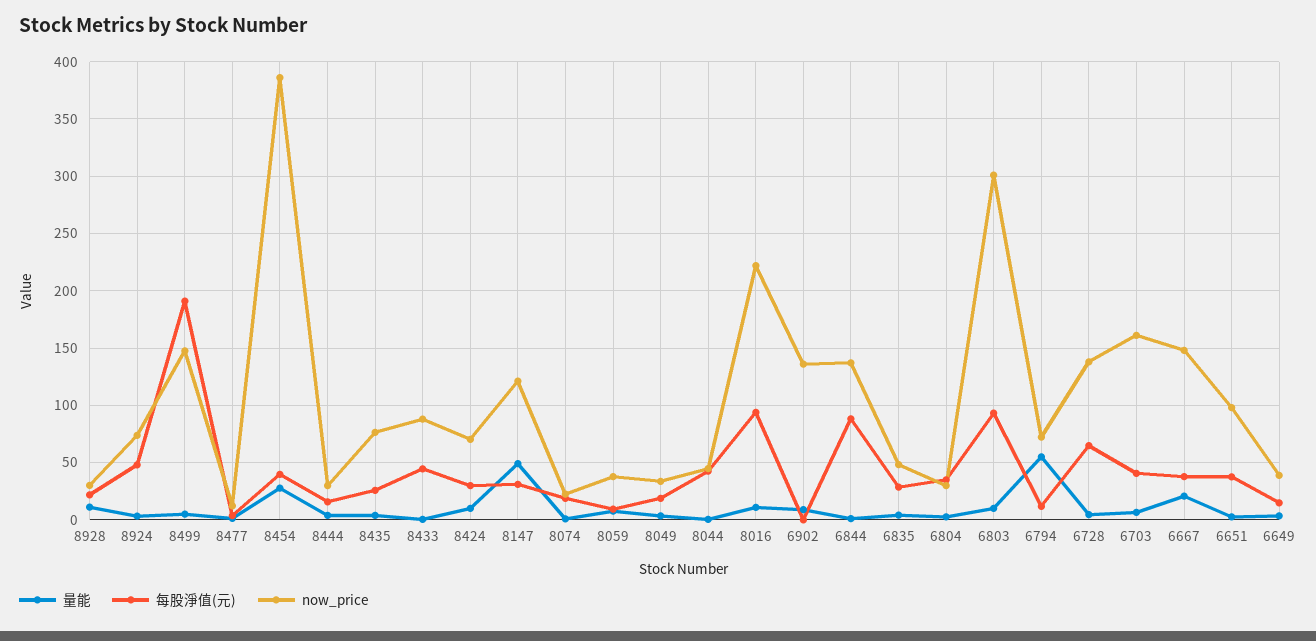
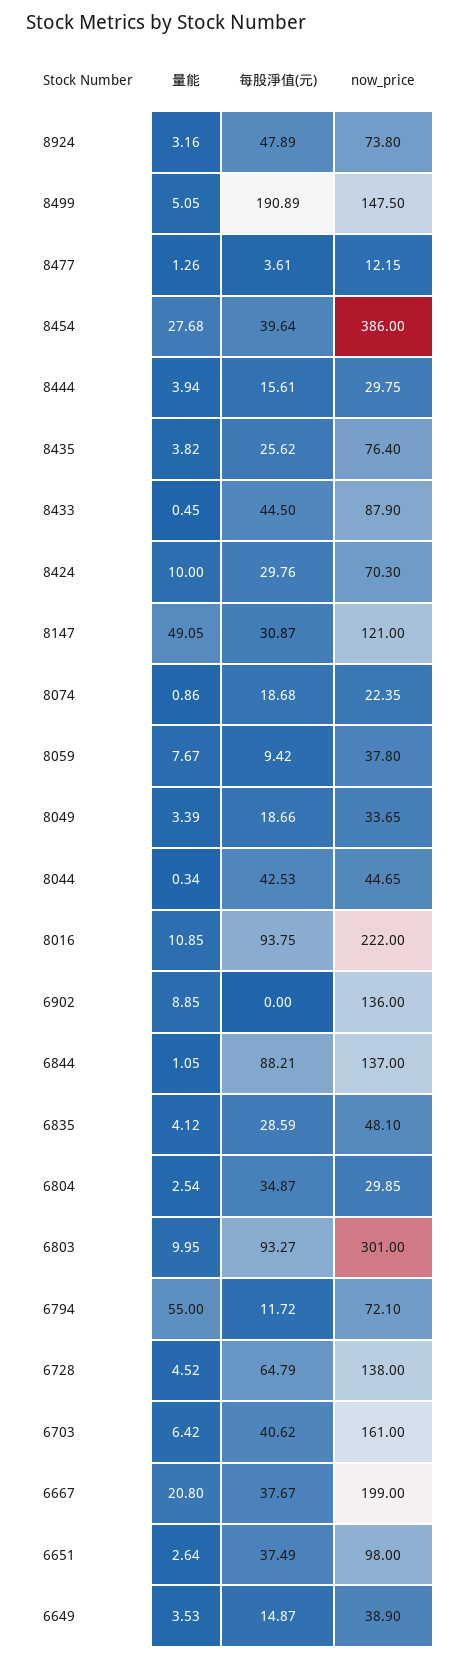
  {
    "量能": {
-     "8928": 10,
      "8924": 3.16,
      "8499": 5.05,
      "8477": 1.26,
      "8454": 27.68,
      "8444": 3.94,
      "8435": 3.82,
      "8433": 0.45,
      "8424": 10,
      "8147": 49.05,
      "8074": 0.86,
      "8059": 7.67,
      "8049": 3.39,
      "8044": 0.34,
      "8016": 10.85,
      "6902": 8.85,
      "6844": 1.05,
      "6835": 4.12,
      "6804": 2.54,
      "6803": 9.95,
      "6794": 55,
      "6728": 4.52,
      "6703": 6.42,
      "6667": 20.8,
      "6651": 2.64,
      "6649": 3.53
    },
    "每股淨值(元)": {
-     "8928": 20,
      "8924": 47.89,
      "8499": 190.89,
      "8477": 3.61,
      "8454": 39.64,
      "8444": 15.61,
      "8435": 25.62,
      "8433": 44.5,
      "8424": 29.76,
      "8147": 30.87,
      "8074": 18.68,
      "8059": 9.42,
      "8049": 18.66,
      "8044": 42.53,
      "8016": 93.75,
      "6902": 0,
      "6844": 88.21,
      "6835": 28.59,
      "6804": 34.87,
      "6803": 93.27,
      "6794": 11.72,
      "6728": 64.79,
      "6703": 40.62,
      "6667": 37.67,
      "6651": 37.49,
      "6649": 14.87
    },
    "now_price": {
-     "8928": 30,
      "8924": 73.8,
      "8499": 147.5,
      "8477": 12.15,
      "8454": 386,
      "8444": 29.75,
      "8435": 76.4,
      "8433": 87.9,
      "8424": 70.3,
      "8147": 121,
      "8074": 22.35,
      "8059": 37.8,
      "8049": 33.65,
      "8044": 44.65,
      "8016": 222,
      "6902": 136,
      "6844": 137,
      "6835": 48.1,
      "6804": 29.85,
      "6803": 301,
      "6794": 72.1,
      "6728": 138,
      "6703": 161,
-     "6667": 150,
+     "6667": 199,
      "6651": 98,
      "6649": 38.9
    }
  }

